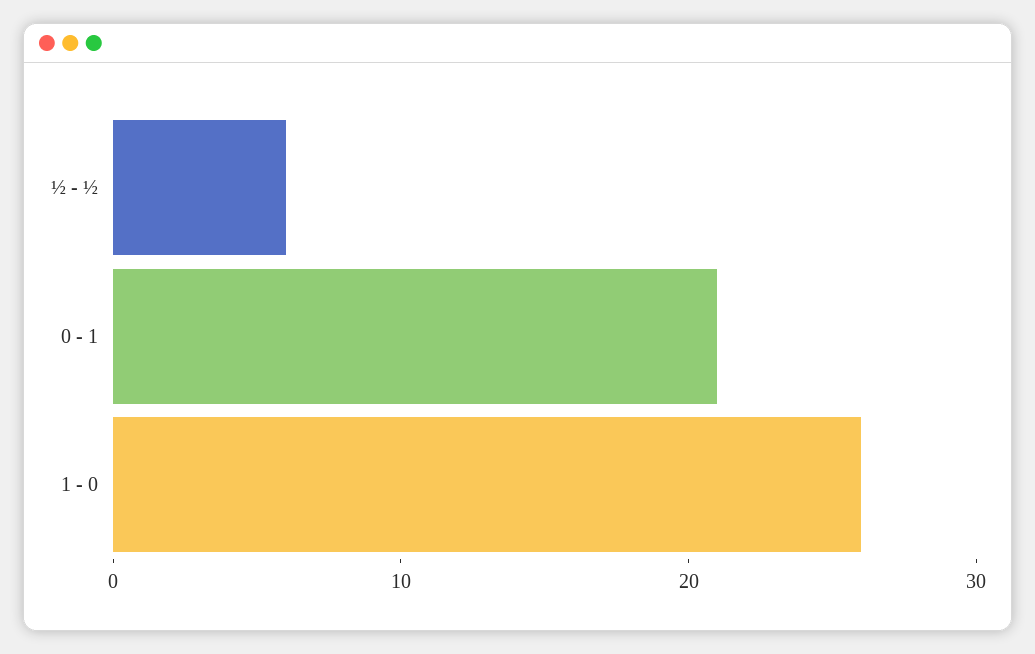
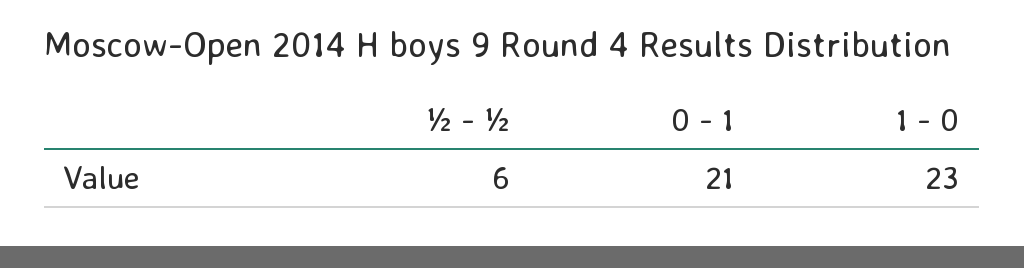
  {
    "½ - ½": 6,
    "0 - 1": 21,
-   "1 - 0": 26
+   "1 - 0": 23
  }

